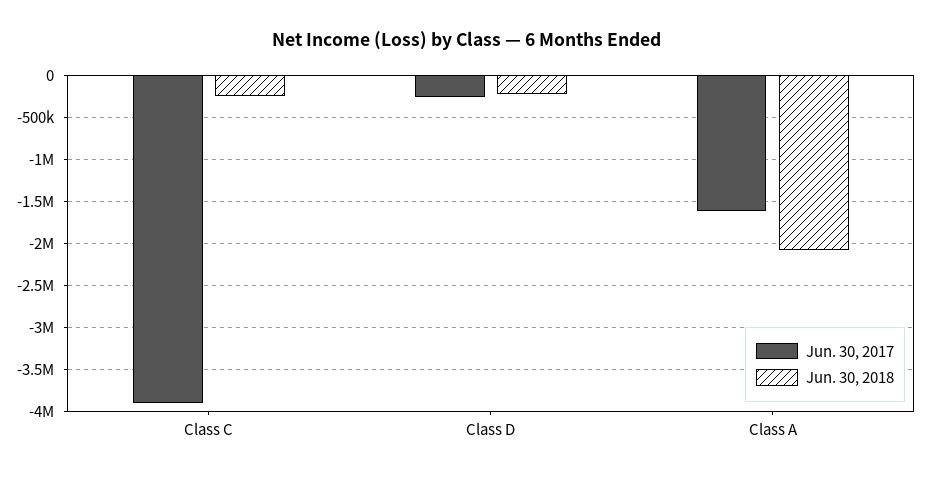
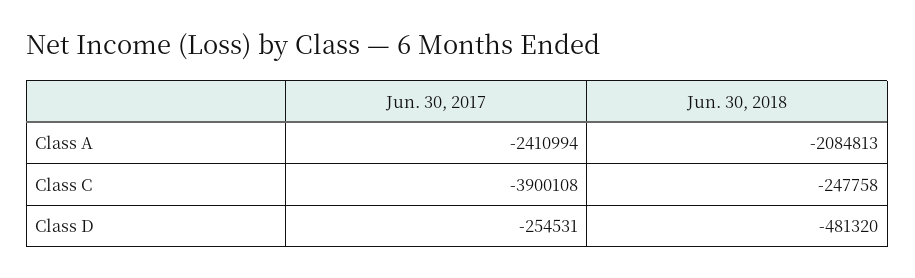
  {
    "Jun. 30, 2017": {
      "Class C": -3900108,
      "Class D": -254531,
-     "Class A": -1600000
+     "Class A": -2410994
    },
    "Jun. 30, 2018": {
      "Class C": -247758,
-     "Class D": -200000,
+     "Class D": -481320,
      "Class A": -2084813
    }
  }

